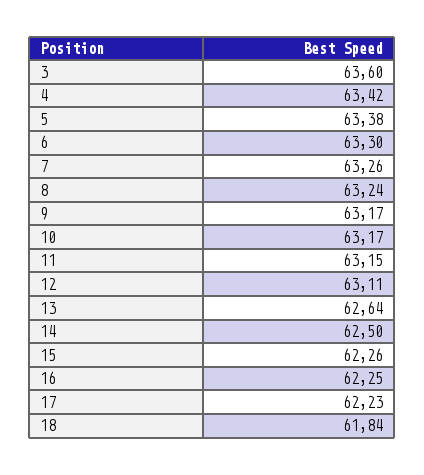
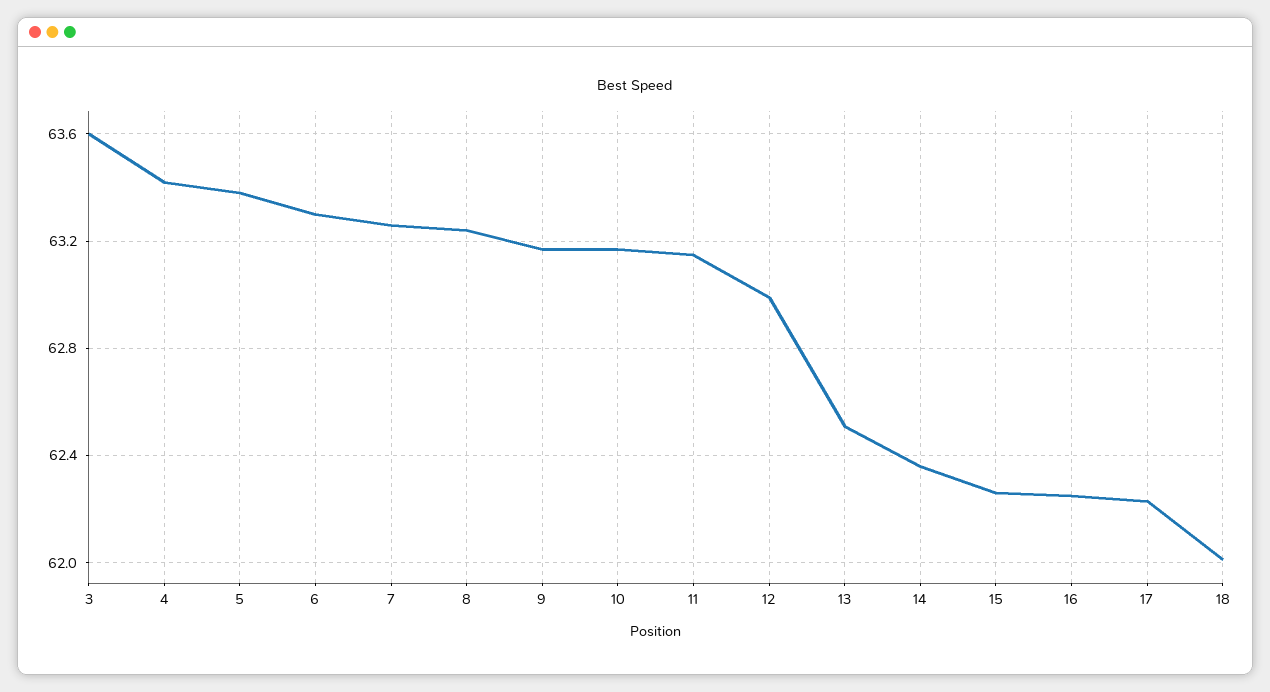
  {
    "3": 63.6,
    "4": 63.42,
    "5": 63.38,
    "6": 63.3,
    "7": 63.26,
    "8": 63.24,
    "9": 63.17,
    "10": 63.17,
    "11": 63.15,
-   "12": 63.11,
+   "12": 63,
-   "13": 62.64,
+   "13": 62.5,
-   "14": 62.5,
+   "14": 62.35,
    "15": 62.26,
    "16": 62.25,
    "17": 62.23,
-   "18": 61.84
+   "18": 62
  }

